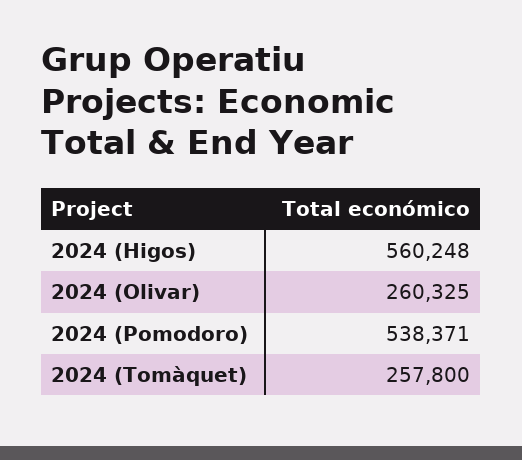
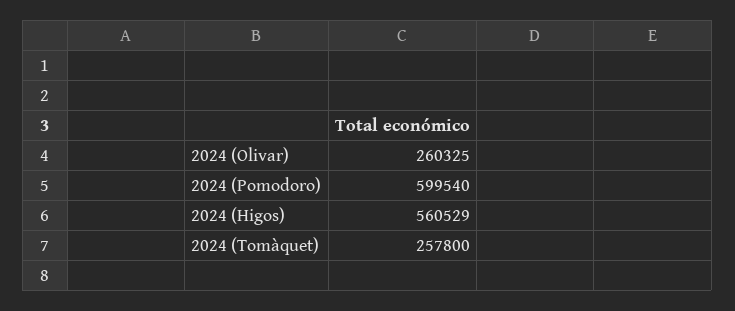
  {
-   "2024 (Higos)": 560248,
+   "2024 (Higos)": 560529,
    "2024 (Olivar)": 260325,
-   "2024 (Pomodoro)": 538371,
+   "2024 (Pomodoro)": 599540,
    "2024 (Tomàquet)": 257800
  }

